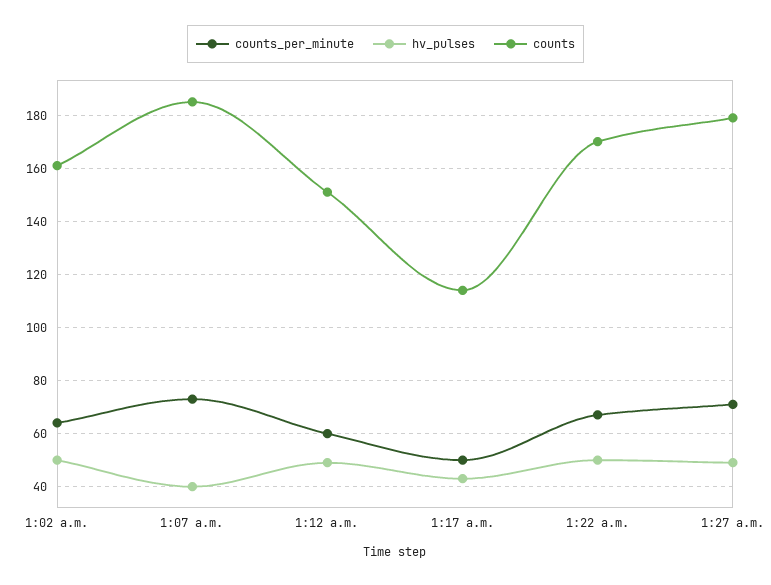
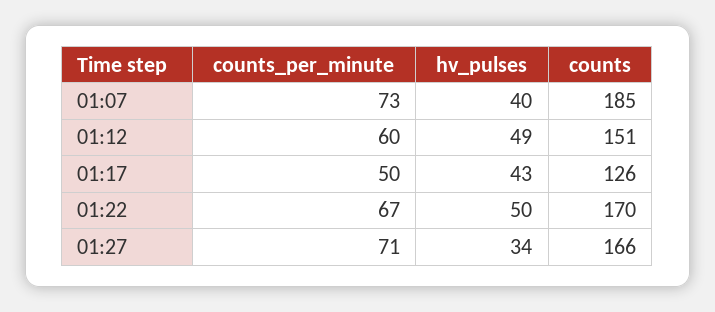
  {
    "counts_per_minute": {
-     "1:02 a.m.": 65,
      "1:07 a.m.": 73,
      "1:12 a.m.": 60,
      "1:17 a.m.": 50,
      "1:22 a.m.": 67,
      "1:27 a.m.": 71
    },
    "hv_pulses": {
-     "1:02 a.m.": 50,
      "1:07 a.m.": 40,
      "1:12 a.m.": 49,
      "1:17 a.m.": 43,
      "1:22 a.m.": 50,
-     "1:27 a.m.": 50
+     "1:27 a.m.": 34
    },
    "counts": {
-     "1:02 a.m.": 160,
      "1:07 a.m.": 185,
      "1:12 a.m.": 151,
-     "1:17 a.m.": 115,
+     "1:17 a.m.": 126,
      "1:22 a.m.": 170,
-     "1:27 a.m.": 180
+     "1:27 a.m.": 166
    }
  }

